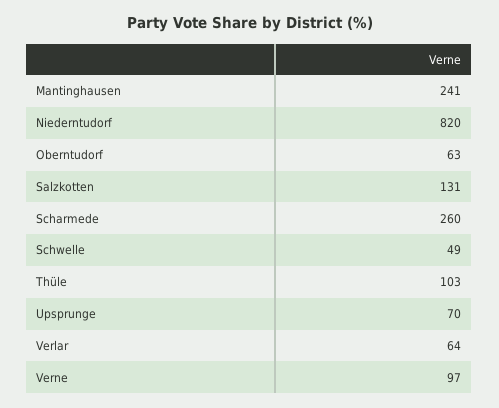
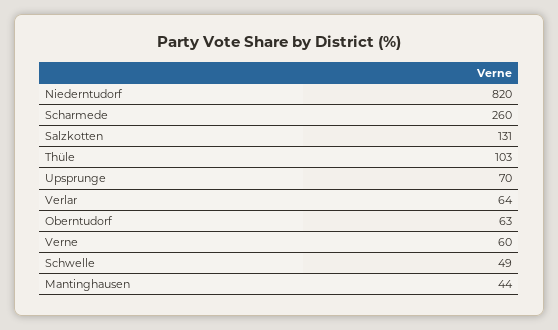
  {
-   "Mantinghausen": 241,
+   "Mantinghausen": 44,
    "Niederntudorf": 820,
    "Oberntudorf": 63,
    "Salzkotten": 131,
    "Scharmede": 260,
    "Schwelle": 49,
    "Thüle": 103,
    "Upsprunge": 70,
    "Verlar": 64,
-   "Verne": 97
+   "Verne": 60
  }

